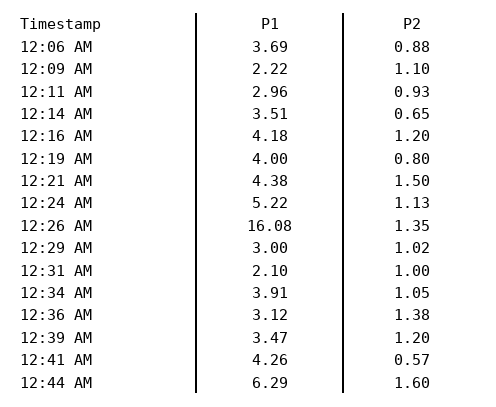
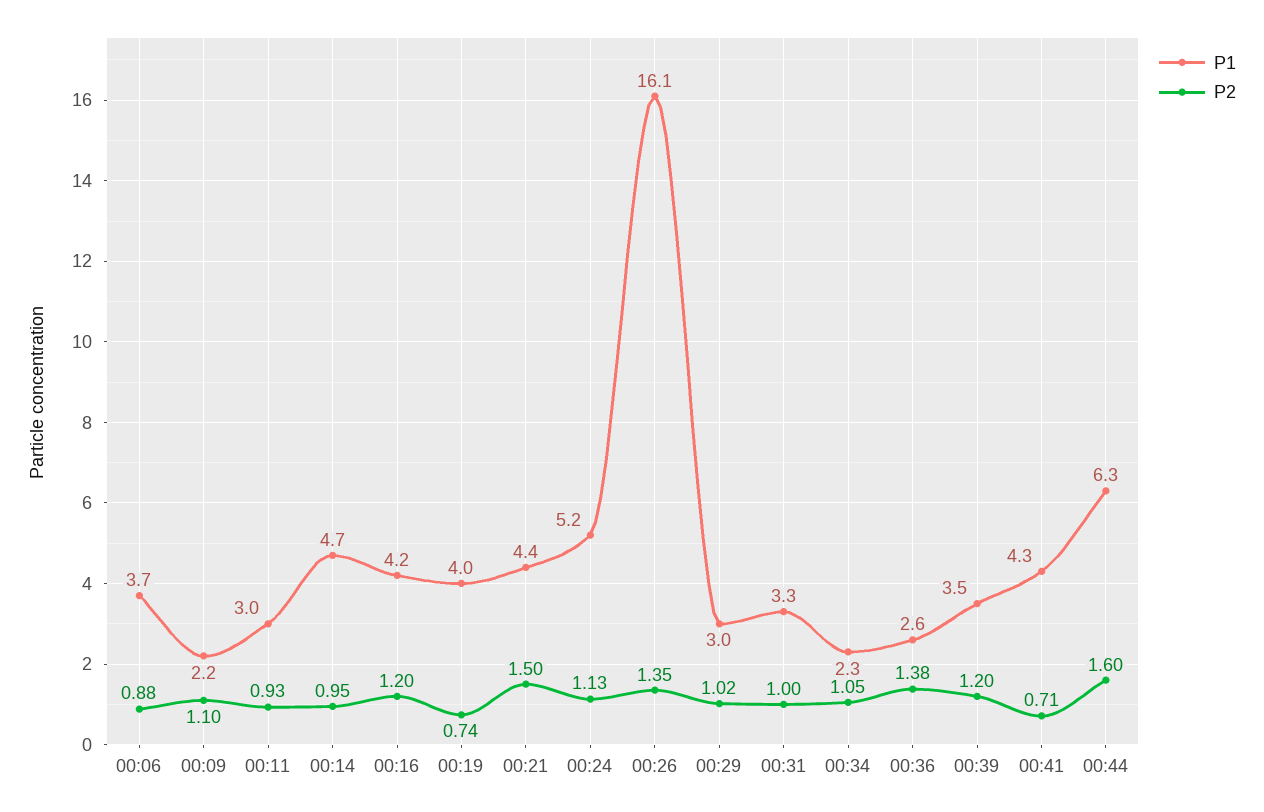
  {
    "P1": {
      "12:06 AM": 3.69,
      "12:09 AM": 2.22,
      "12:11 AM": 2.96,
-     "12:14 AM": 3.51,
+     "12:14 AM": 4.7,
      "12:16 AM": 4.18,
      "12:19 AM": 4,
      "12:21 AM": 4.38,
      "12:24 AM": 5.22,
      "12:26 AM": 16.08,
      "12:29 AM": 3,
-     "12:31 AM": 2.1,
+     "12:31 AM": 3.3,
-     "12:34 AM": 3.91,
+     "12:34 AM": 2.3,
-     "12:36 AM": 3.12,
+     "12:36 AM": 2.6,
      "12:39 AM": 3.47,
      "12:41 AM": 4.26,
      "12:44 AM": 6.29
    },
    "P2": {
      "12:06 AM": 0.88,
      "12:09 AM": 1.1,
      "12:11 AM": 0.93,
-     "12:14 AM": 0.65,
+     "12:14 AM": 0.95,
      "12:16 AM": 1.2,
-     "12:19 AM": 0.8,
+     "12:19 AM": 0.74,
      "12:21 AM": 1.5,
      "12:24 AM": 1.13,
      "12:26 AM": 1.35,
      "12:29 AM": 1.02,
      "12:31 AM": 1,
      "12:34 AM": 1.05,
      "12:36 AM": 1.38,
      "12:39 AM": 1.2,
-     "12:41 AM": 0.57,
+     "12:41 AM": 0.71,
      "12:44 AM": 1.6
    }
  }

